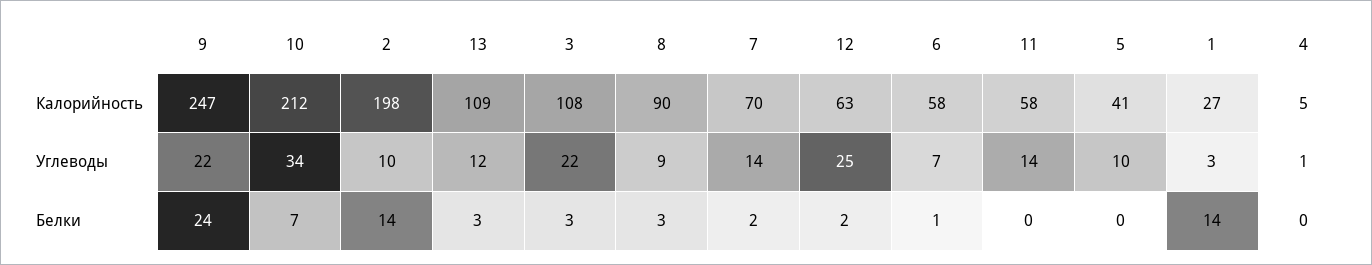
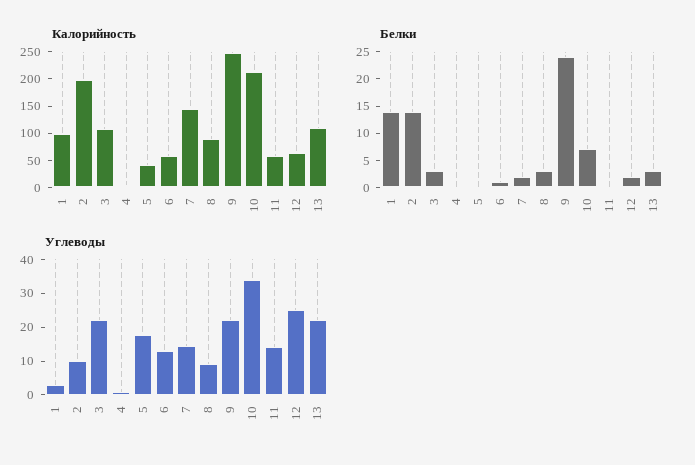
  {
    "Калорийность": {
      "9": 247,
      "10": 212,
      "2": 198,
      "13": 109,
      "3": 108,
      "8": 90,
-     "7": 70,
+     "7": 150,
      "12": 63,
      "6": 58,
      "11": 58,
      "5": 41,
-     "1": 27,
+     "1": 100,
      "4": 5
    },
    "Углеводы": {
      "9": 22,
      "10": 34,
      "2": 10,
-     "13": 12,
+     "13": 22.5,
      "3": 22,
      "8": 9,
      "7": 14,
      "12": 25,
-     "6": 7,
+     "6": 12.5,
      "11": 14,
-     "5": 10,
+     "5": 17.5,
      "1": 3,
      "4": 1
    },
    "Белки": {
      "9": 24,
      "10": 7,
      "2": 14,
      "13": 3,
      "3": 3,
      "8": 3,
      "7": 2,
      "12": 2,
      "6": 1,
      "11": 0,
      "5": 0,
      "1": 14,
      "4": 0
    }
  }

